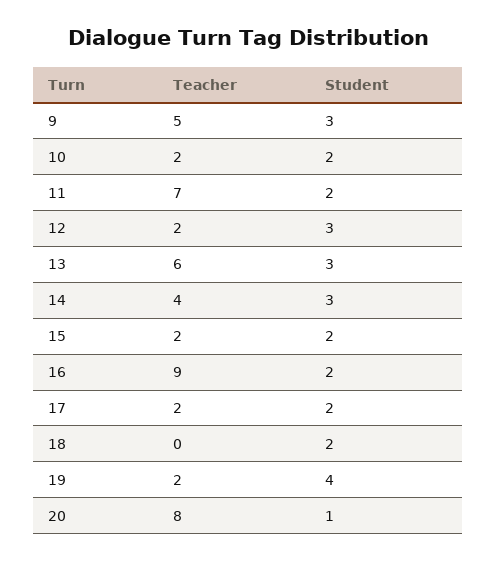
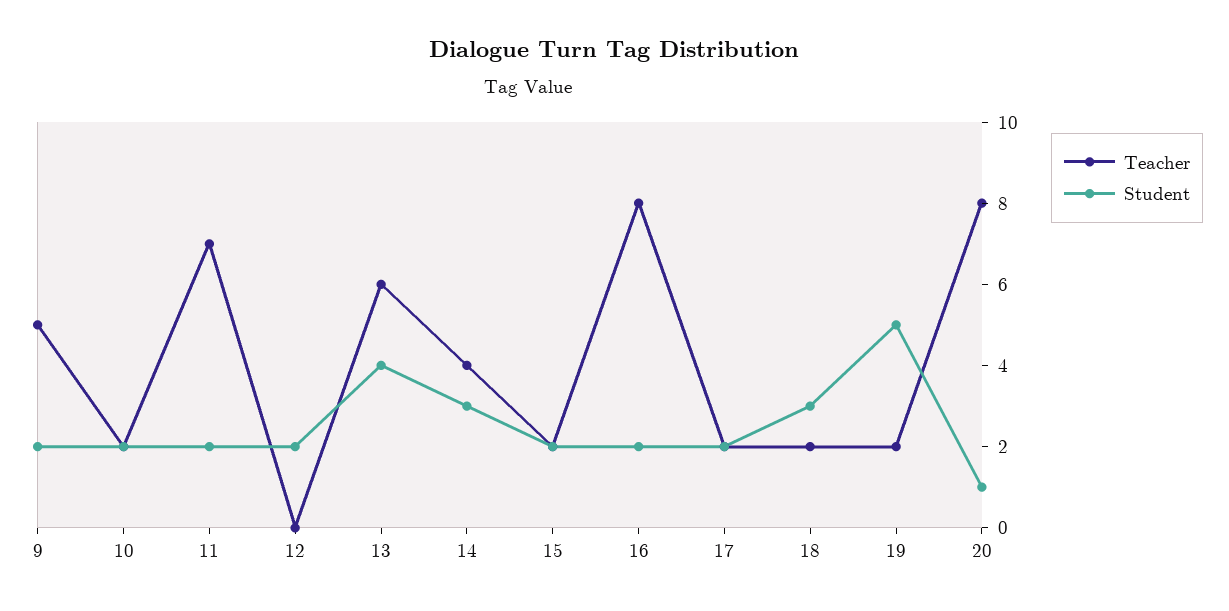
  {
    "Teacher": {
      "9": 5,
      "10": 2,
      "11": 7,
-     "12": 2,
+     "12": 0,
      "13": 6,
      "14": 4,
      "15": 2,
-     "16": 9,
+     "16": 8,
      "17": 2,
-     "18": 0,
+     "18": 2,
      "19": 2,
      "20": 8
    },
    "Student": {
-     "9": 3,
+     "9": 2,
      "10": 2,
      "11": 2,
-     "12": 3,
+     "12": 2,
-     "13": 3,
+     "13": 4,
      "14": 3,
      "15": 2,
      "16": 2,
      "17": 2,
-     "18": 2,
+     "18": 3,
-     "19": 4,
+     "19": 5,
      "20": 1
    }
  }

